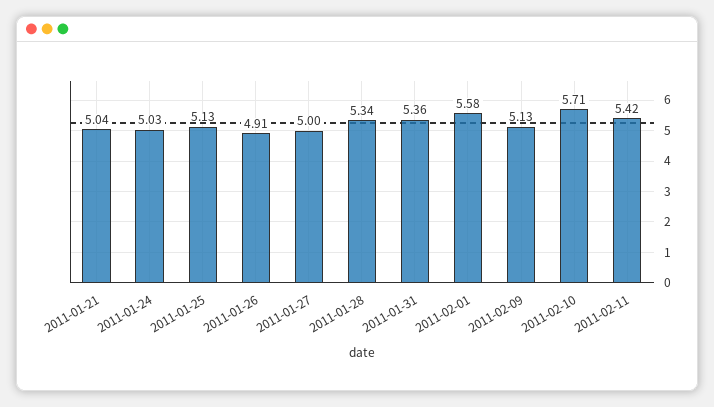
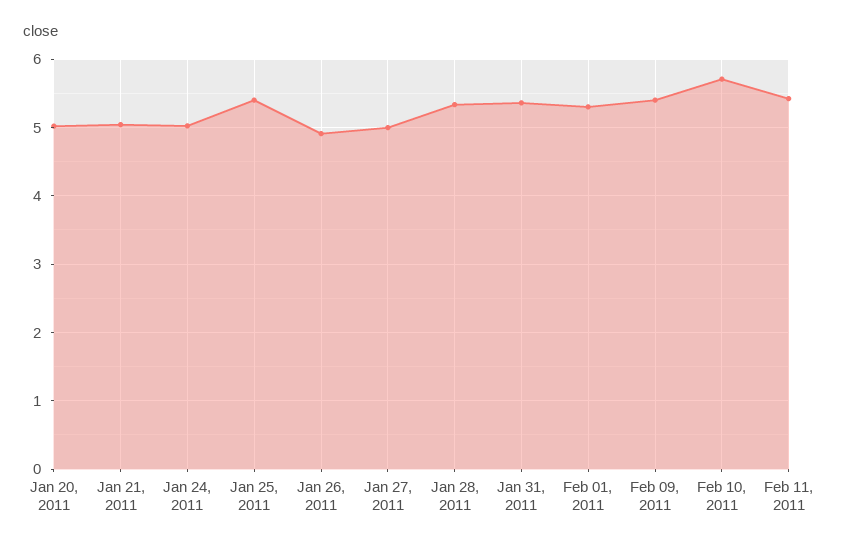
  {
    "2011-01-21": 5.04,
    "2011-01-24": 5.03,
-   "2011-01-25": 5.13,
+   "2011-01-25": 5.4,
    "2011-01-26": 4.91,
    "2011-01-27": 5,
    "2011-01-28": 5.34,
    "2011-01-31": 5.36,
-   "2011-02-01": 5.58,
+   "2011-02-01": 5.3,
-   "2011-02-09": 5.13,
+   "2011-02-09": 5.4,
    "2011-02-10": 5.71,
-   "2011-02-11": 5.42
+   "2011-02-11": 5.42,
+   "Jan 20, 2011": 5
  }

